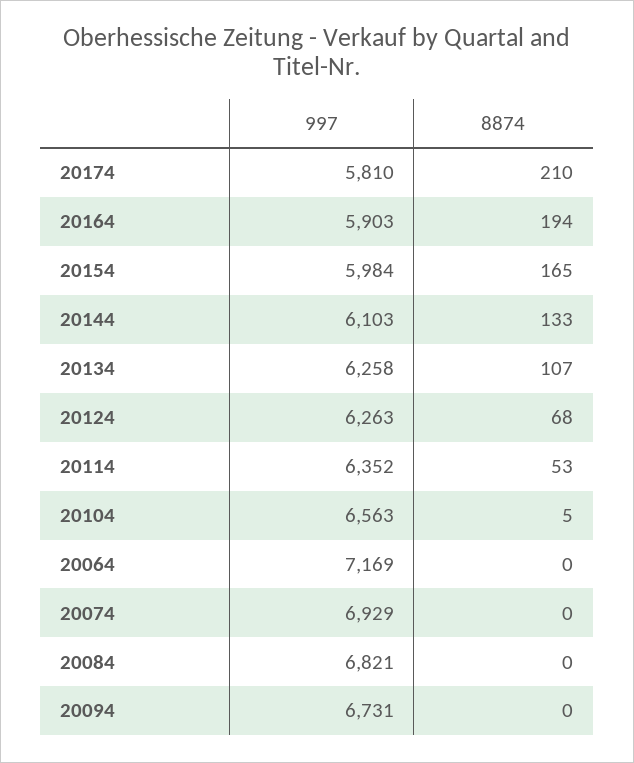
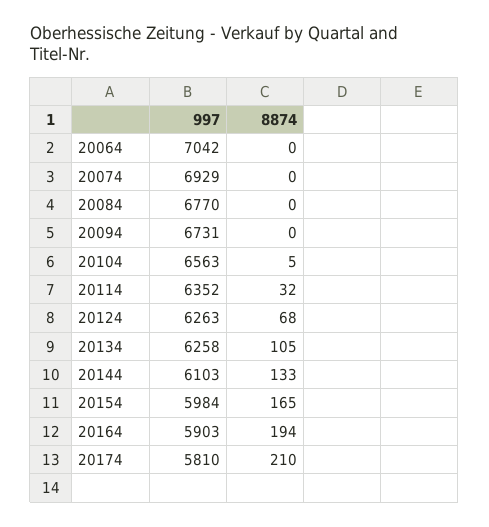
  {
    "997": {
      "20174": 5810,
      "20164": 5903,
      "20154": 5984,
      "20144": 6103,
      "20134": 6258,
      "20124": 6263,
      "20114": 6352,
      "20104": 6563,
-     "20064": 7169,
+     "20064": 7042,
      "20074": 6929,
-     "20084": 6821,
+     "20084": 6770,
      "20094": 6731
    },
    "8874": {
      "20174": 210,
      "20164": 194,
      "20154": 165,
      "20144": 133,
-     "20134": 107,
+     "20134": 105,
      "20124": 68,
-     "20114": 53,
+     "20114": 32,
      "20104": 5,
      "20064": 0,
      "20074": 0,
      "20084": 0,
      "20094": 0
    }
  }

